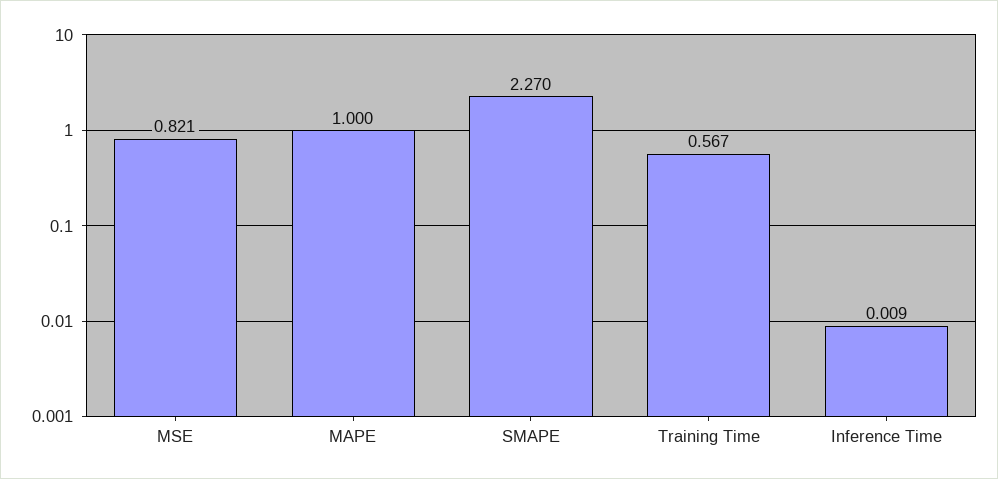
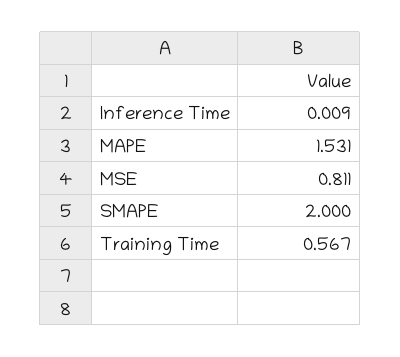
  {
-   "MSE": 0.821,
+   "MSE": 0.811,
-   "MAPE": 1,
+   "MAPE": 1.531,
-   "SMAPE": 2.27,
+   "SMAPE": 2,
    "Training Time": 0.567,
    "Inference Time": 0.009
  }

